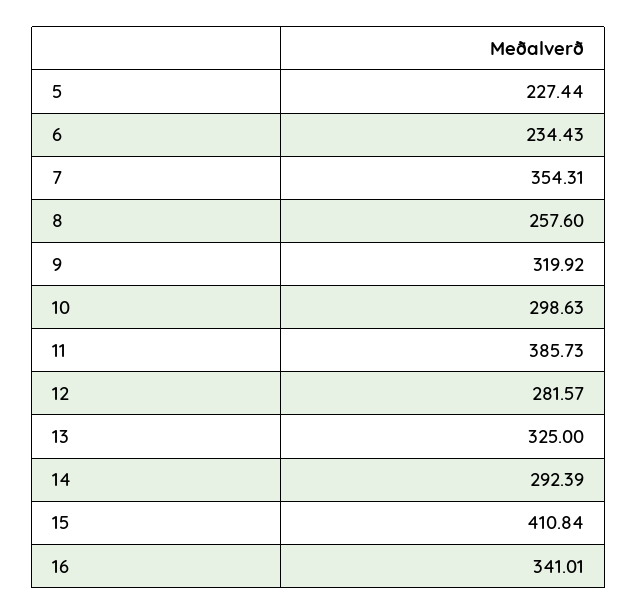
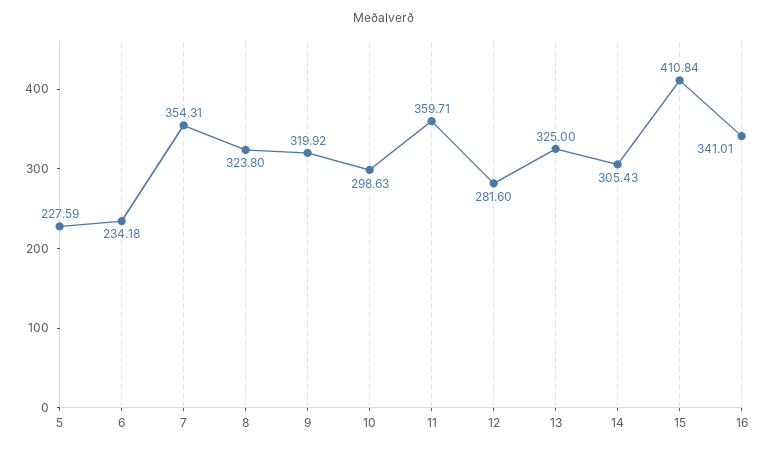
  {
-   "5": 227.44,
+   "5": 227.59,
-   "6": 234.43,
+   "6": 234.18,
    "7": 354.31,
-   "8": 257.6,
+   "8": 323.8,
    "9": 319.92,
    "10": 298.63,
-   "11": 385.73,
+   "11": 359.71,
-   "12": 281.57,
+   "12": 281.6,
    "13": 325,
-   "14": 292.39,
+   "14": 305.43,
    "15": 410.84,
    "16": 341.01
  }

